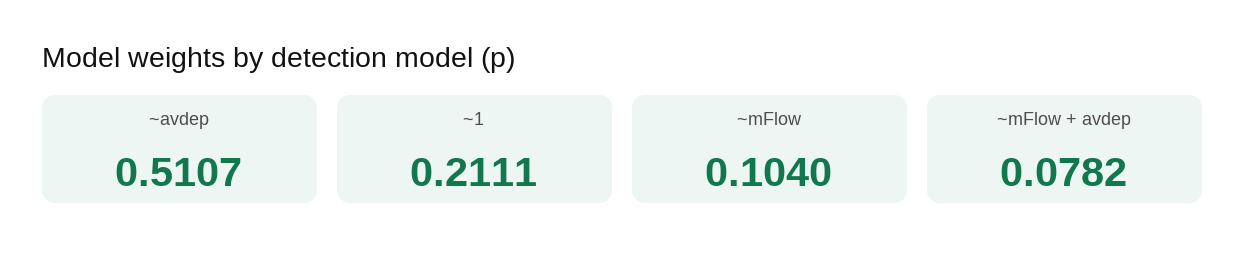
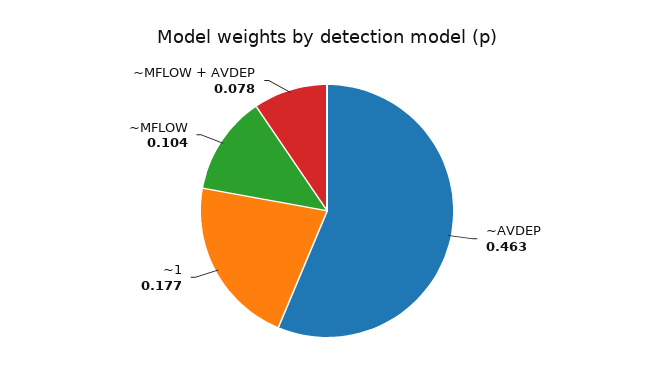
  {
-   "~avdep": 0.5107,
+   "~avdep": 0.463,
-   "~1": 0.2111,
+   "~1": 0.177,
    "~mFlow": 0.104,
    "~mFlow + avdep": 0.0782
  }

